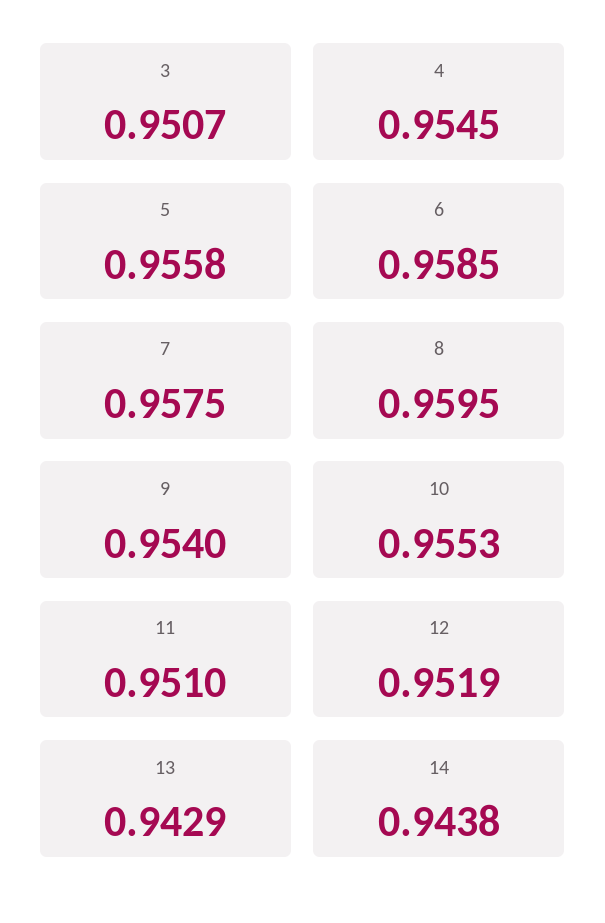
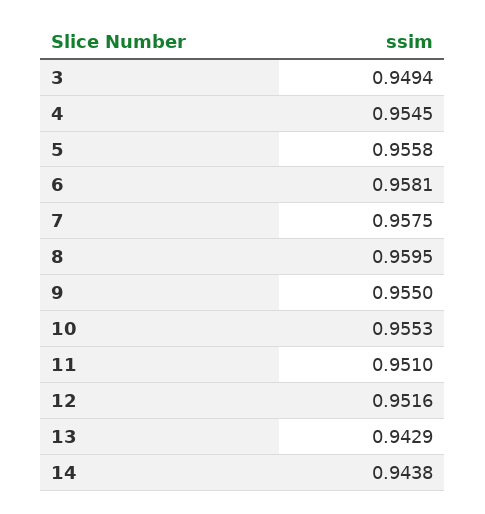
  {
-   "3": 0.9507,
+   "3": 0.9494,
    "4": 0.9545,
    "5": 0.9558,
-   "6": 0.9585,
+   "6": 0.9581,
    "7": 0.9575,
    "8": 0.9595,
-   "9": 0.954,
+   "9": 0.955,
    "10": 0.9553,
    "11": 0.951,
-   "12": 0.9519,
+   "12": 0.9516,
    "13": 0.9429,
    "14": 0.9438
  }

